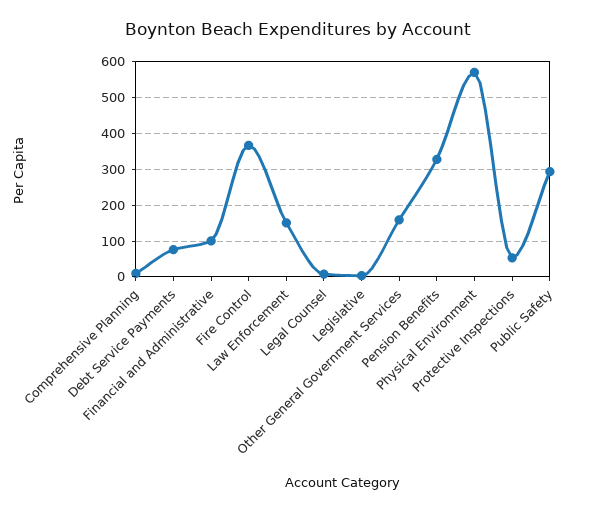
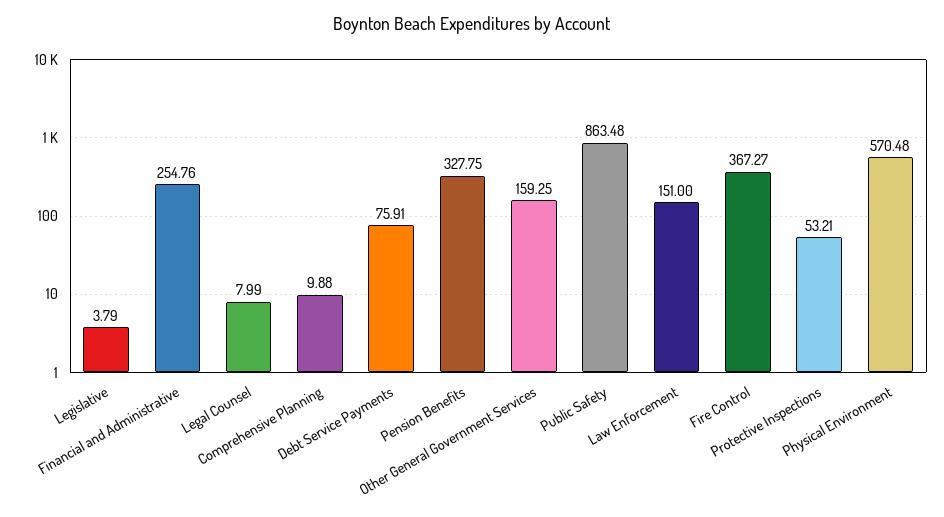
  {
    "Comprehensive Planning": 9.88,
    "Debt Service Payments": 75.91,
-   "Financial and Administrative": 100,
+   "Financial and Administrative": 254.76,
    "Fire Control": 367.27,
    "Law Enforcement": 151,
    "Legal Counsel": 7.99,
    "Legislative": 3.79,
    "Other General Government Services": 159.25,
    "Pension Benefits": 327.75,
    "Physical Environment": 570.48,
    "Protective Inspections": 53.21,
-   "Public Safety": 300
+   "Public Safety": 863.48
  }

